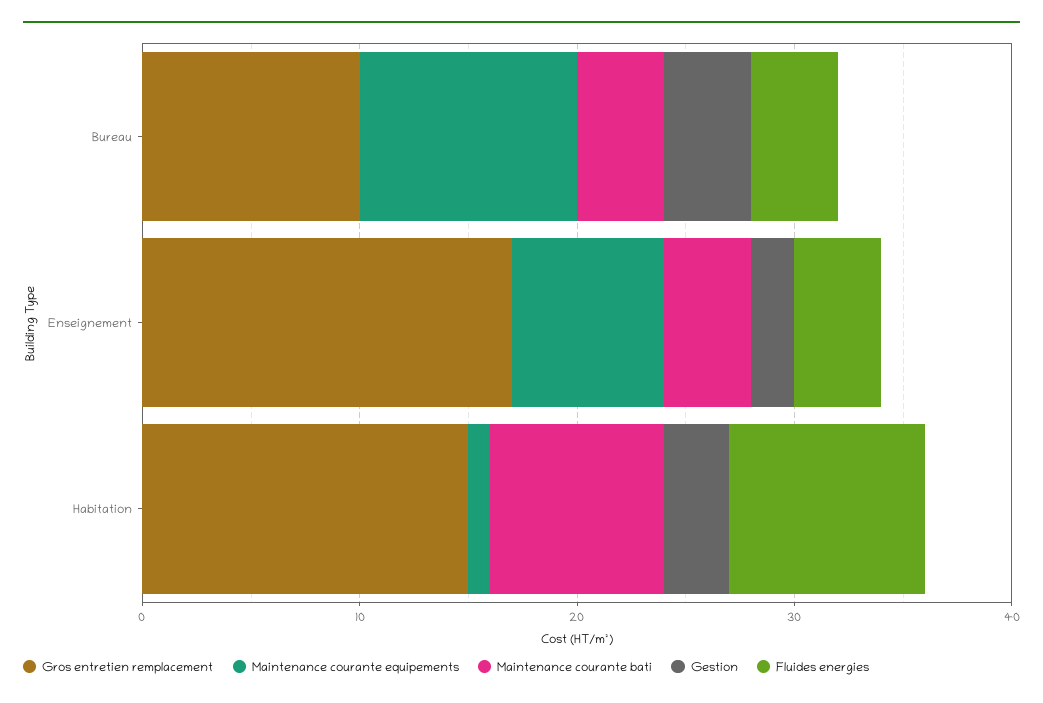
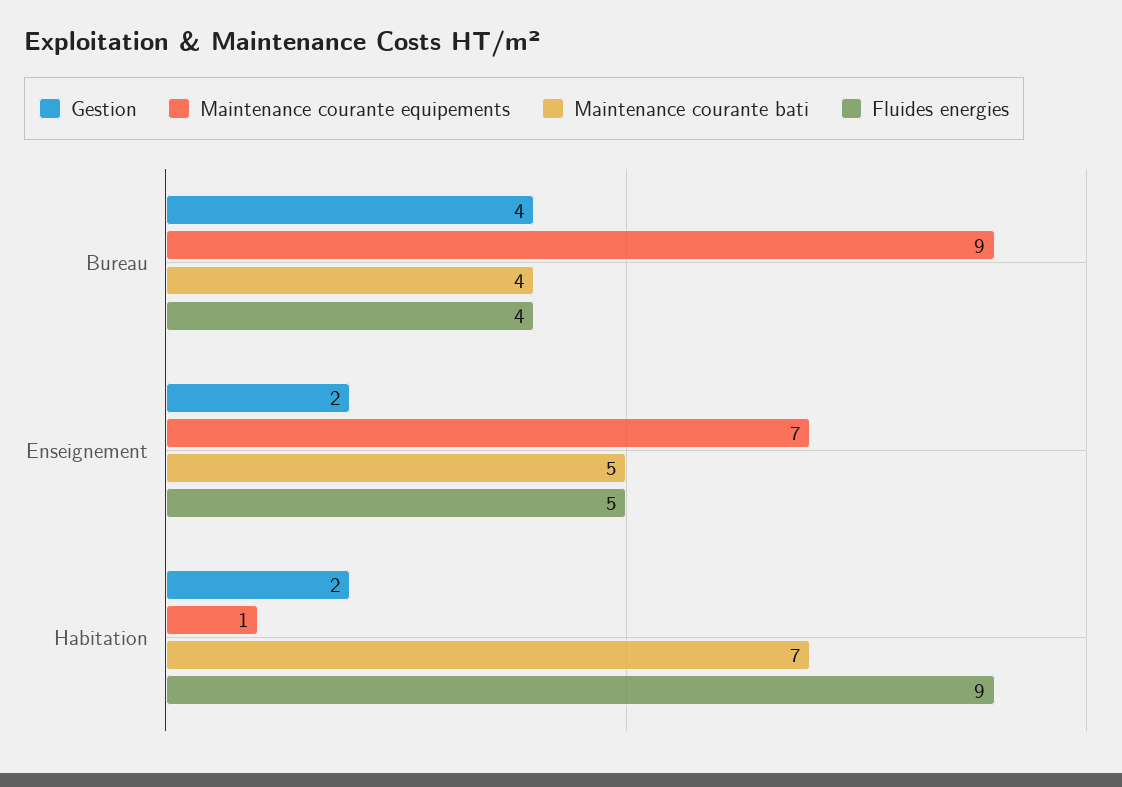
  {
-   "Gros entretien remplacement": {
-     "Bureau": 10,
-     "Enseignement": 17,
-     "Habitation": 15
-   },
    "Maintenance courante equipements": {
-     "Bureau": 10,
+     "Bureau": 9,
      "Enseignement": 7,
      "Habitation": 1
    },
    "Maintenance courante bati": {
      "Bureau": 4,
-     "Enseignement": 4,
+     "Enseignement": 5,
-     "Habitation": 8
+     "Habitation": 7
    },
    "Gestion": {
      "Bureau": 4,
      "Enseignement": 2,
-     "Habitation": 3
+     "Habitation": 2
    },
    "Fluides energies": {
      "Bureau": 4,
-     "Enseignement": 4,
+     "Enseignement": 5,
      "Habitation": 9
    }
  }

